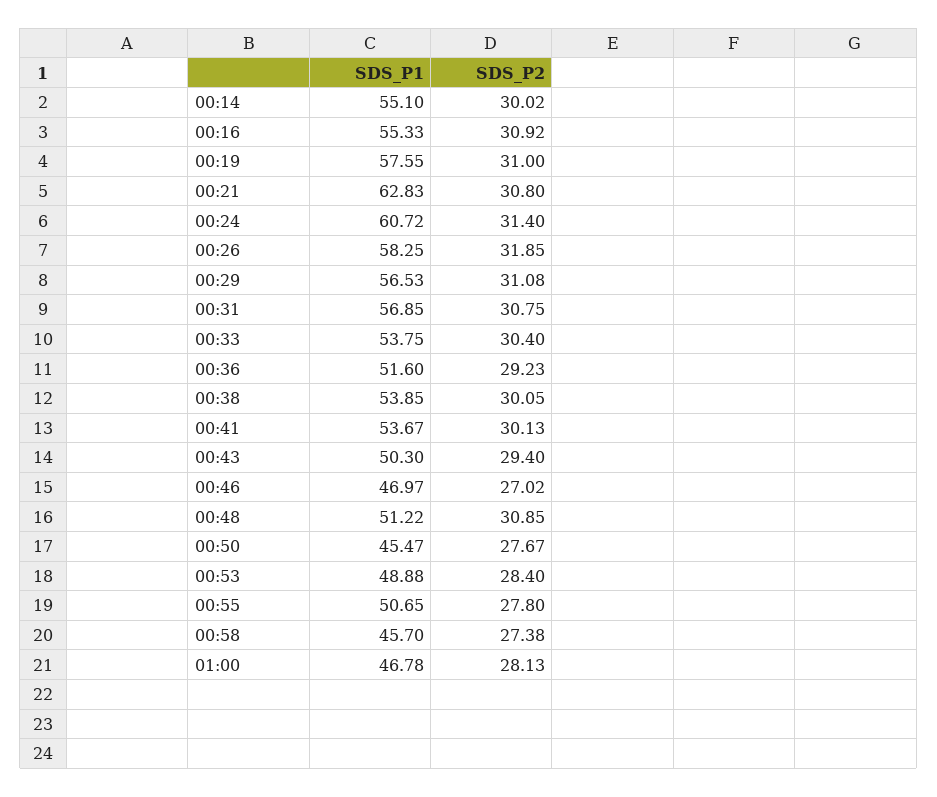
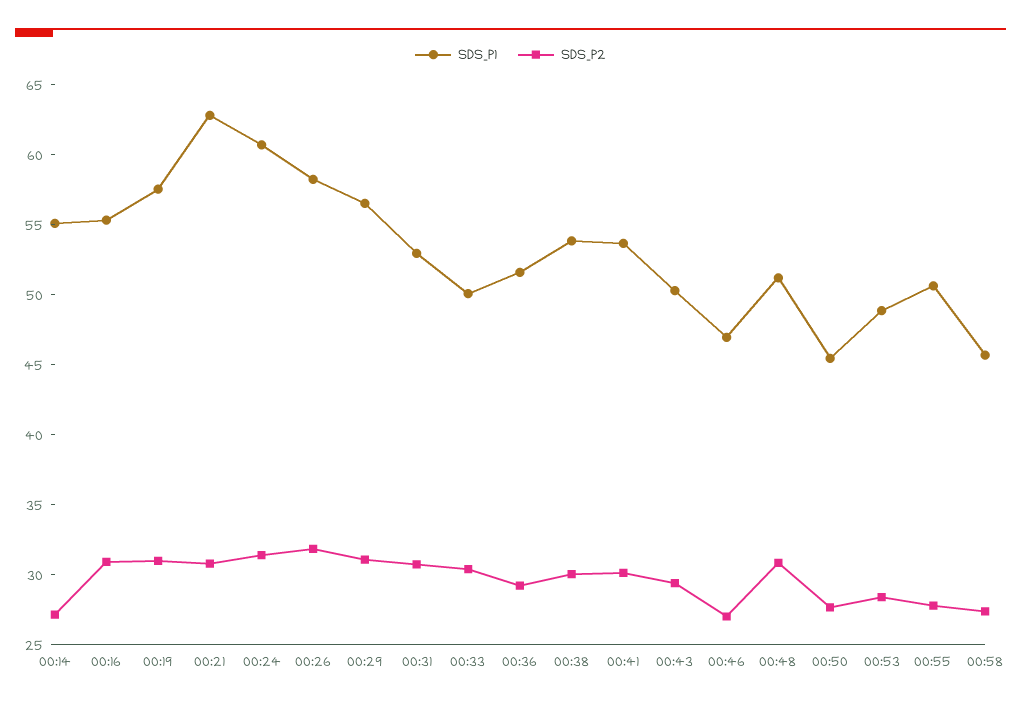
  {
    "SDS_P1": {
      "00:14": 55.1,
      "00:16": 55.33,
      "00:19": 57.55,
      "00:21": 62.83,
      "00:24": 60.72,
      "00:26": 58.25,
      "00:29": 56.53,
-     "00:31": 56.85,
+     "00:31": 53,
-     "00:33": 53.75,
+     "00:33": 50,
      "00:36": 51.6,
      "00:38": 53.85,
      "00:41": 53.67,
      "00:43": 50.3,
      "00:46": 46.97,
      "00:48": 51.22,
      "00:50": 45.47,
      "00:53": 48.88,
      "00:55": 50.65,
-     "00:58": 45.7,
+     "00:58": 45.7
-     "01:00": 46.78
    },
    "SDS_P2": {
-     "00:14": 30.02,
+     "00:14": 27,
      "00:16": 30.92,
      "00:19": 31,
      "00:21": 30.8,
      "00:24": 31.4,
      "00:26": 31.85,
      "00:29": 31.08,
      "00:31": 30.75,
      "00:33": 30.4,
      "00:36": 29.23,
      "00:38": 30.05,
      "00:41": 30.13,
      "00:43": 29.4,
      "00:46": 27.02,
      "00:48": 30.85,
      "00:50": 27.67,
      "00:53": 28.4,
      "00:55": 27.8,
-     "00:58": 27.38,
+     "00:58": 27.38
-     "01:00": 28.13
    }
  }

